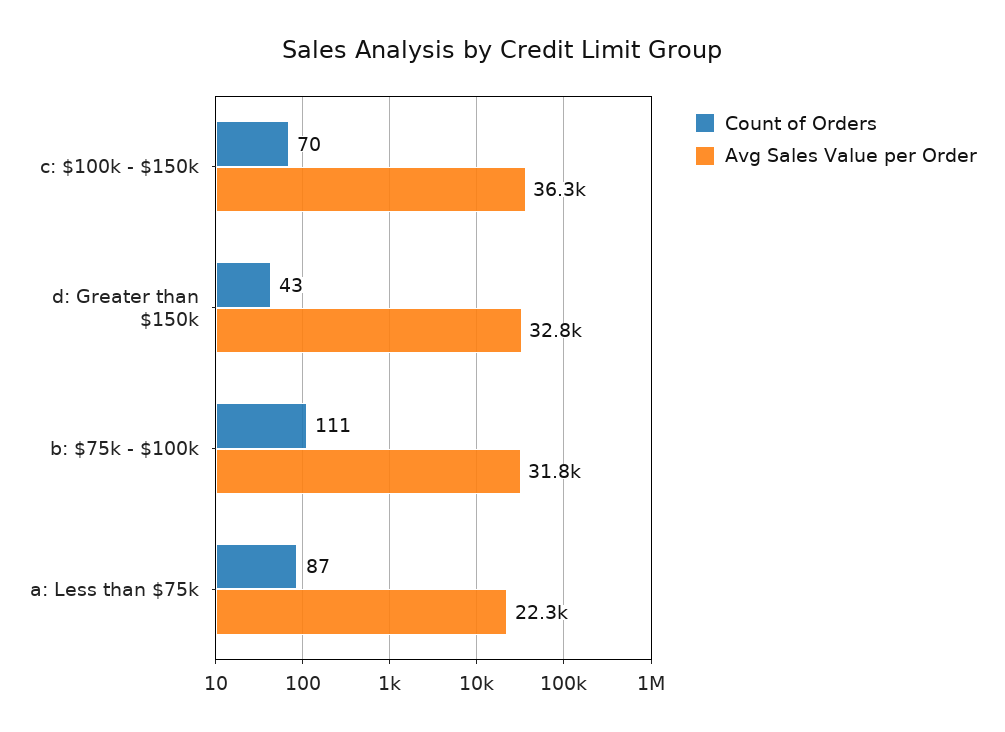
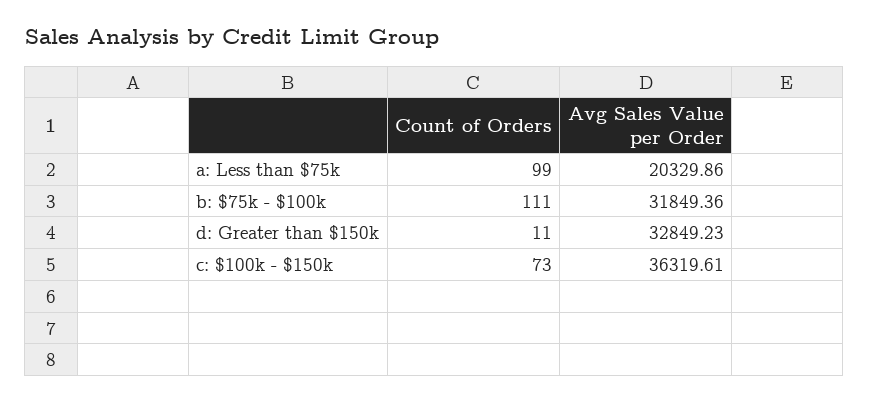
  {
    "Count of Orders": {
-     "c: $100k - $150k": 70,
+     "c: $100k - $150k": 73,
-     "d: Greater than $150k": 43,
+     "d: Greater than $150k": 11,
      "b: $75k - $100k": 111,
-     "a: Less than $75k": 87
+     "a: Less than $75k": 99
    },
    "Avg Sales Value per Order": {
      "c: $100k - $150k": 36319.61,
      "d: Greater than $150k": 32849.23,
      "b: $75k - $100k": 31849.36,
-     "a: Less than $75k": 22300
+     "a: Less than $75k": 20329.86
    }
  }

